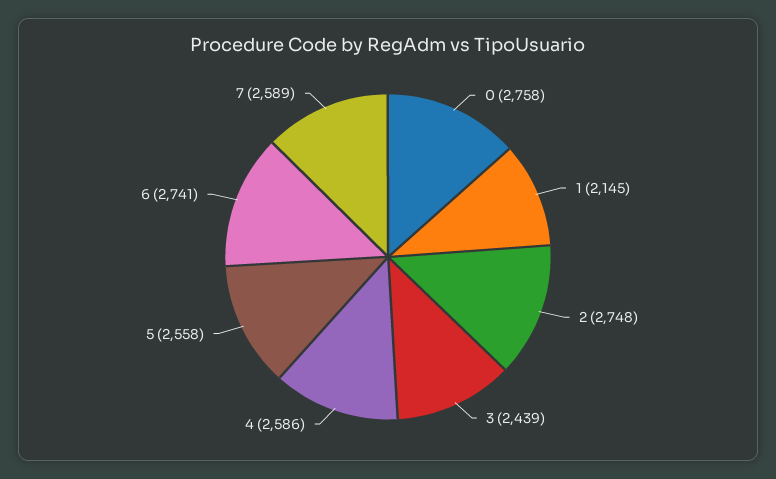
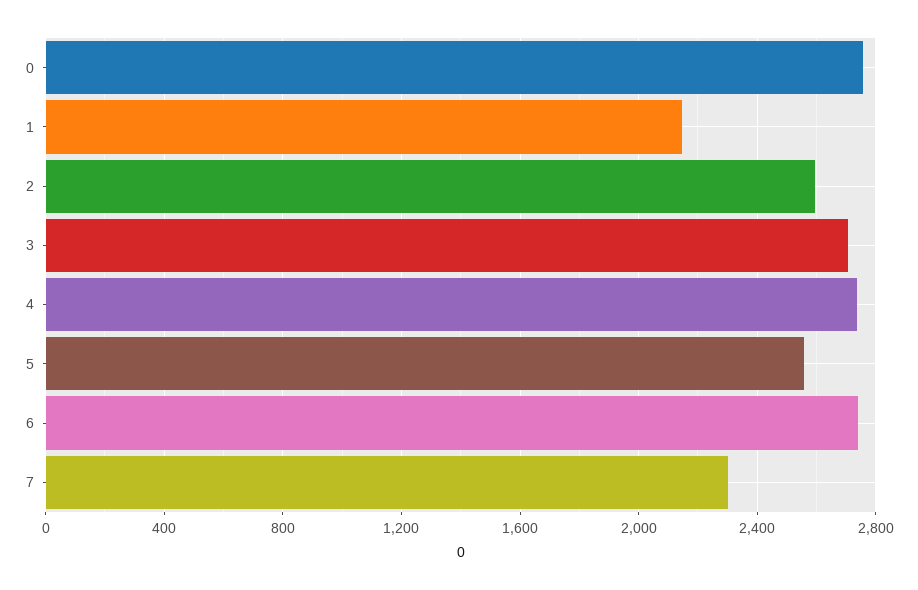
  {
    "0": 2758,
    "1": 2145,
-   "2": 2748,
+   "2": 2600,
-   "3": 2439,
+   "3": 2700,
-   "4": 2586,
+   "4": 2750,
    "5": 2558,
    "6": 2741,
-   "7": 2589
+   "7": 2300
  }

